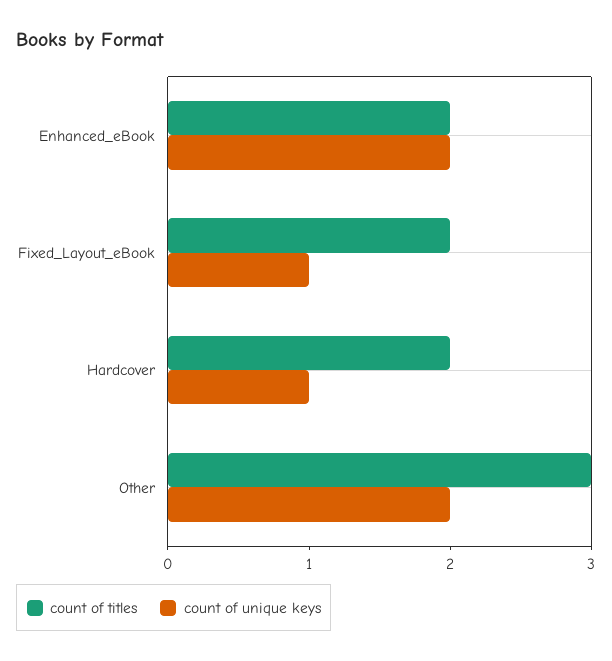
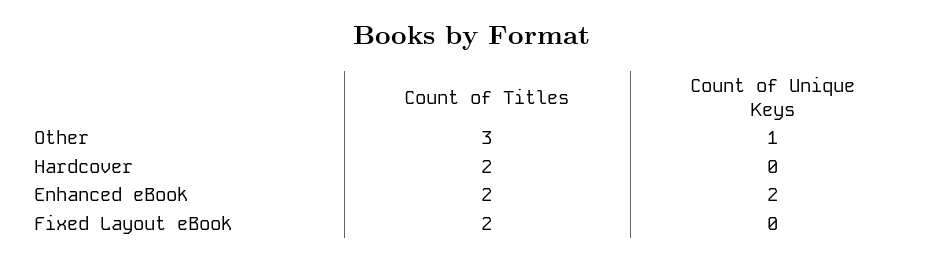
  {
    "count of titles": {
      "Enhanced_eBook": 2,
      "Fixed_Layout_eBook": 2,
      "Hardcover": 2,
      "Other": 3
    },
    "count of unique keys": {
      "Enhanced_eBook": 2,
-     "Fixed_Layout_eBook": 1,
+     "Fixed_Layout_eBook": 0,
-     "Hardcover": 1,
+     "Hardcover": 0,
-     "Other": 2
+     "Other": 1
    }
  }

